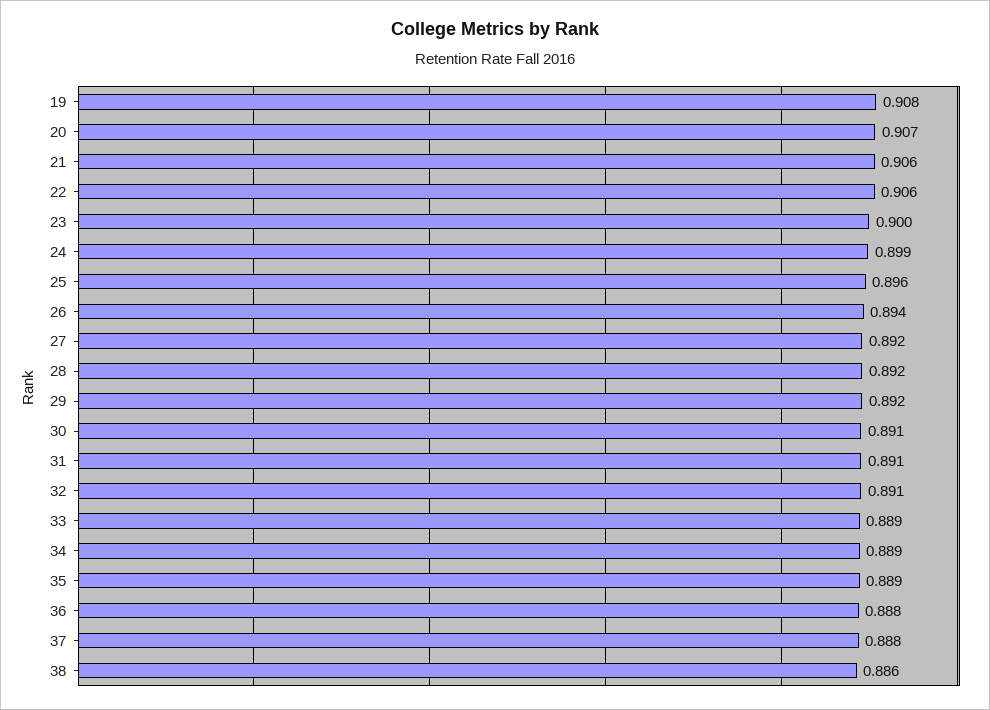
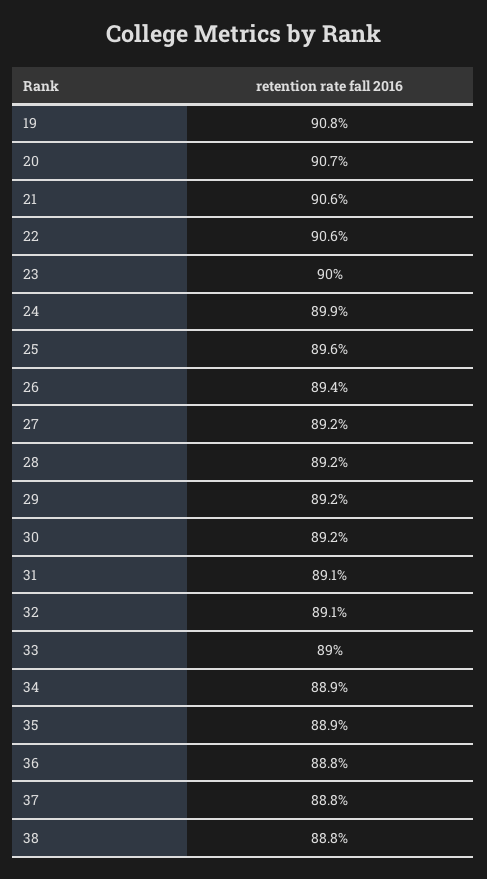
  {
    "19": 0.908,
    "20": 0.907,
    "21": 0.906,
    "22": 0.906,
    "23": 0.9,
    "24": 0.899,
    "25": 0.896,
    "26": 0.894,
    "27": 0.892,
    "28": 0.892,
    "29": 0.892,
-   "30": 0.891,
+   "30": 0.892,
    "31": 0.891,
    "32": 0.891,
-   "33": 0.889,
+   "33": 0.89,
    "34": 0.889,
    "35": 0.889,
    "36": 0.888,
    "37": 0.888,
-   "38": 0.886
+   "38": 0.888
  }

